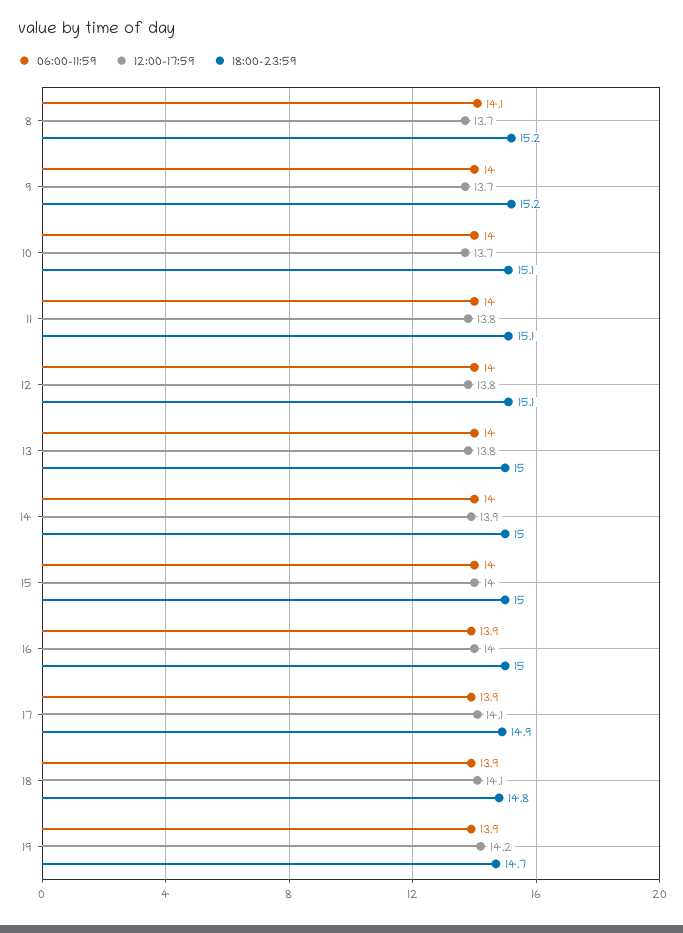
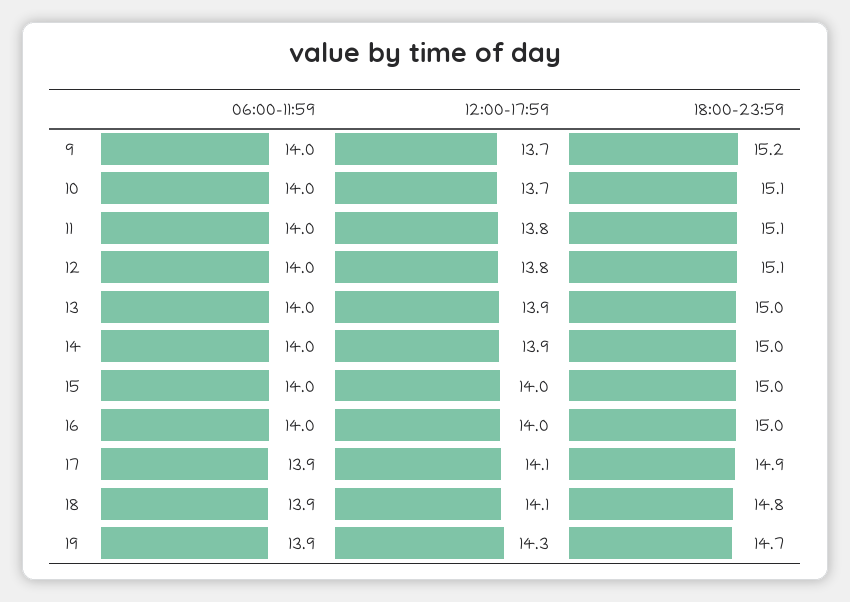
  {
    "06:00-11:59": {
-     "8": 14.1,
      "9": 14,
      "10": 14,
      "11": 14,
      "12": 14,
      "13": 14,
      "14": 14,
      "15": 14,
-     "16": 13.9,
+     "16": 14,
      "17": 13.9,
      "18": 13.9,
      "19": 13.9
    },
    "12:00-17:59": {
-     "8": 13.7,
      "9": 13.7,
      "10": 13.7,
      "11": 13.8,
      "12": 13.8,
-     "13": 13.8,
+     "13": 13.9,
      "14": 13.9,
      "15": 14,
      "16": 14,
      "17": 14.1,
      "18": 14.1,
-     "19": 14.2
+     "19": 14.3
    },
    "18:00-23:59": {
-     "8": 15.2,
      "9": 15.2,
      "10": 15.1,
      "11": 15.1,
      "12": 15.1,
      "13": 15,
      "14": 15,
      "15": 15,
      "16": 15,
      "17": 14.9,
      "18": 14.8,
      "19": 14.7
    }
  }

